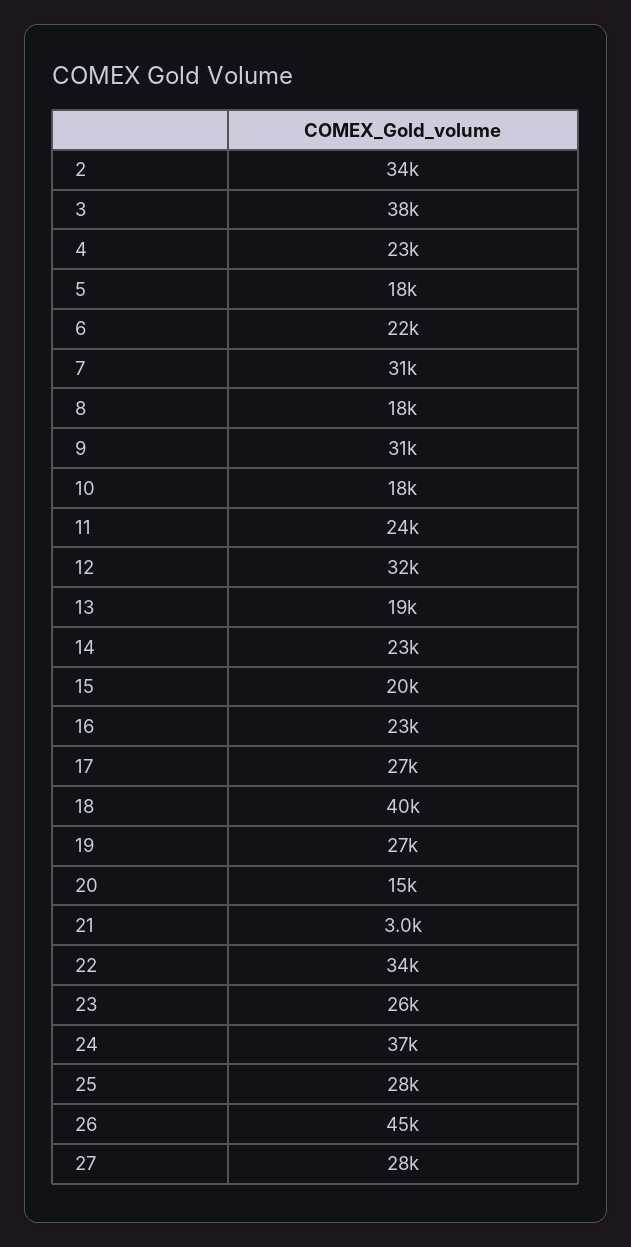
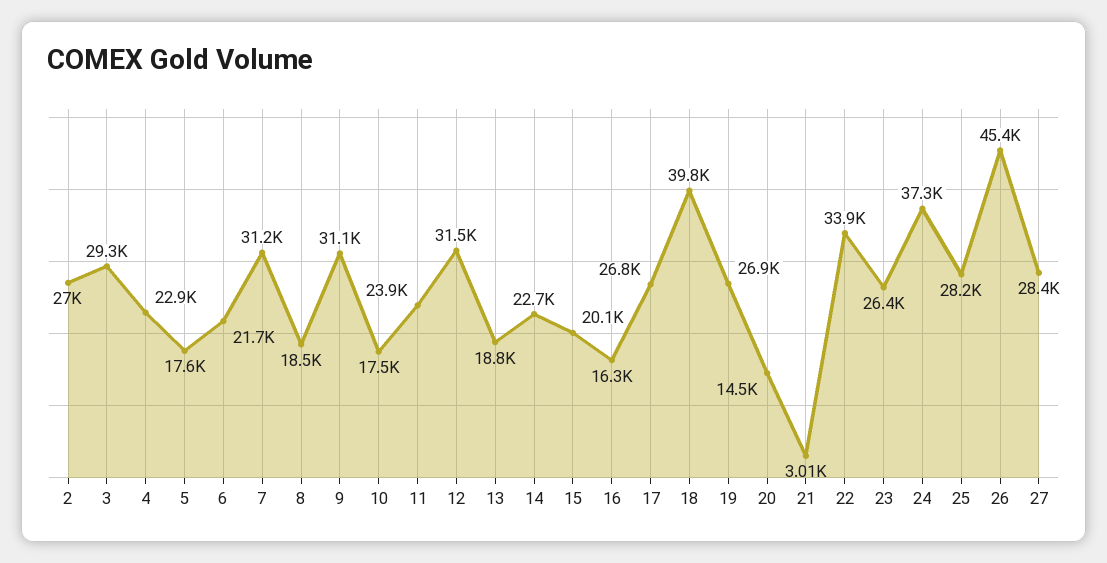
  {
-   "2": 34000,
+   "2": 27000,
-   "3": 38000,
+   "3": 29300,
    "4": 22900,
    "5": 17600,
    "6": 21700,
    "7": 31200,
    "8": 18500,
    "9": 31100,
    "10": 17500,
    "11": 23900,
    "12": 31500,
    "13": 18800,
    "14": 22700,
    "15": 20100,
-   "16": 23000,
+   "16": 16300,
    "17": 26800,
    "18": 39800,
    "19": 26900,
    "20": 14500,
    "21": 3010,
    "22": 33900,
    "23": 26400,
    "24": 37300,
    "25": 28200,
    "26": 45400,
    "27": 28400
  }

